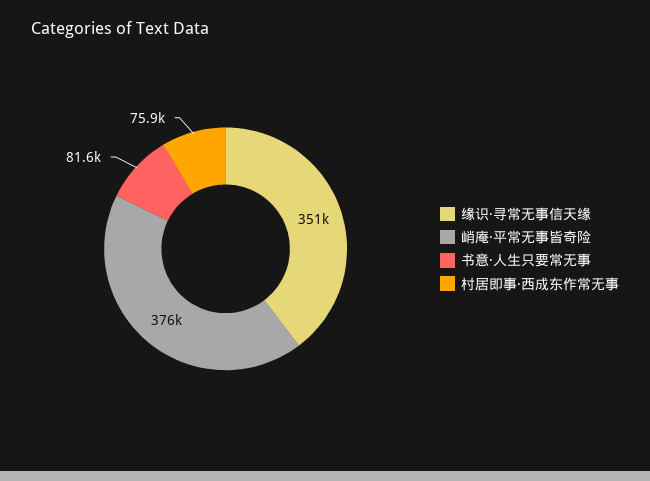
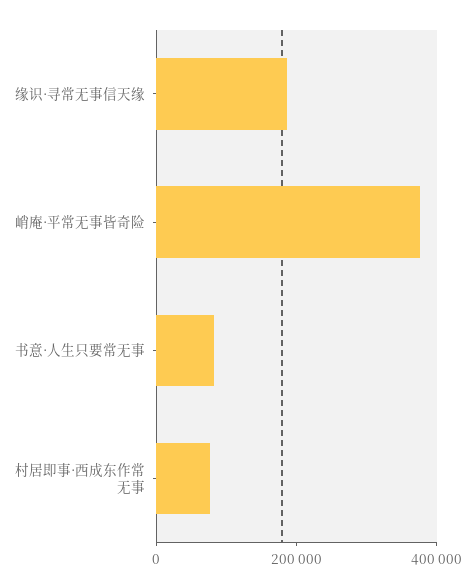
  {
-   "缘识·寻常无事信天缘": 351000,
+   "缘识·寻常无事信天缘": 200000,
    "峭庵·平常无事皆奇险": 376000,
    "书意·人生只要常无事": 81600,
    "村居即事·西成东作常无事": 75900
  }

